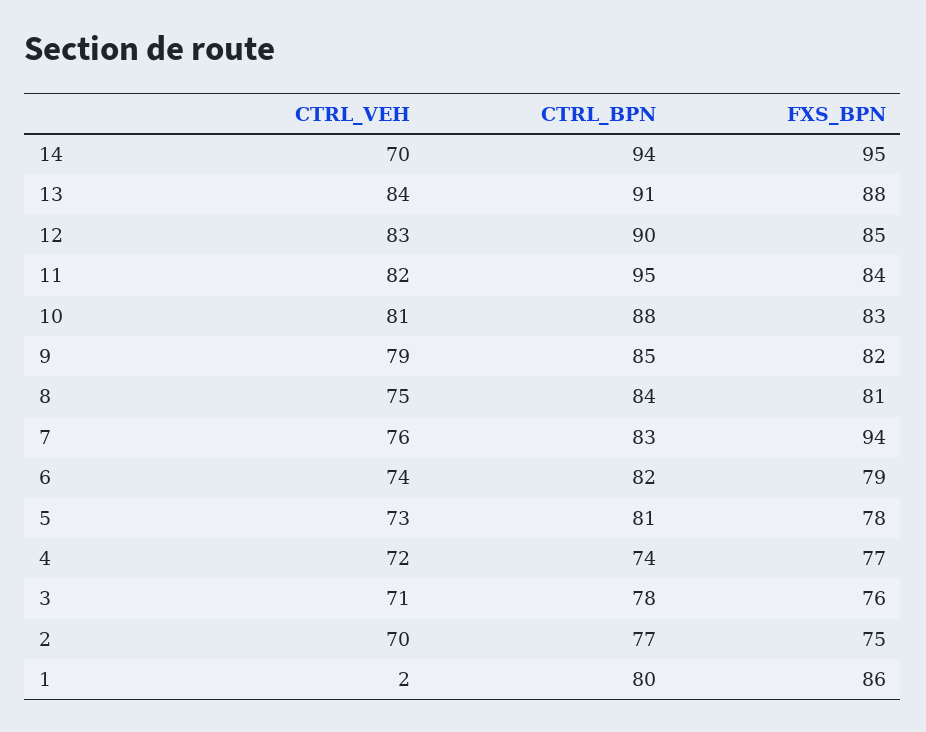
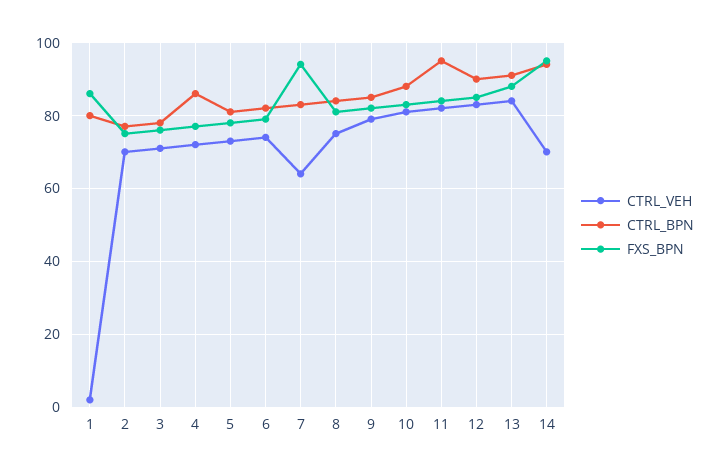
  {
    "CTRL_VEH": {
      "14": 70,
      "13": 84,
      "12": 83,
      "11": 82,
      "10": 81,
      "9": 79,
      "8": 75,
-     "7": 76,
+     "7": 65,
      "6": 74,
      "5": 73,
      "4": 72,
      "3": 71,
      "2": 70,
      "1": 2
    },
    "CTRL_BPN": {
      "14": 94,
      "13": 91,
      "12": 90,
      "11": 95,
      "10": 88,
      "9": 85,
      "8": 84,
      "7": 83,
      "6": 82,
      "5": 81,
-     "4": 74,
+     "4": 85,
      "3": 78,
      "2": 77,
      "1": 80
    },
    "FXS_BPN": {
      "14": 95,
      "13": 88,
      "12": 85,
      "11": 84,
      "10": 83,
      "9": 82,
      "8": 81,
      "7": 94,
      "6": 79,
      "5": 78,
      "4": 77,
      "3": 76,
      "2": 75,
      "1": 86
    }
  }

